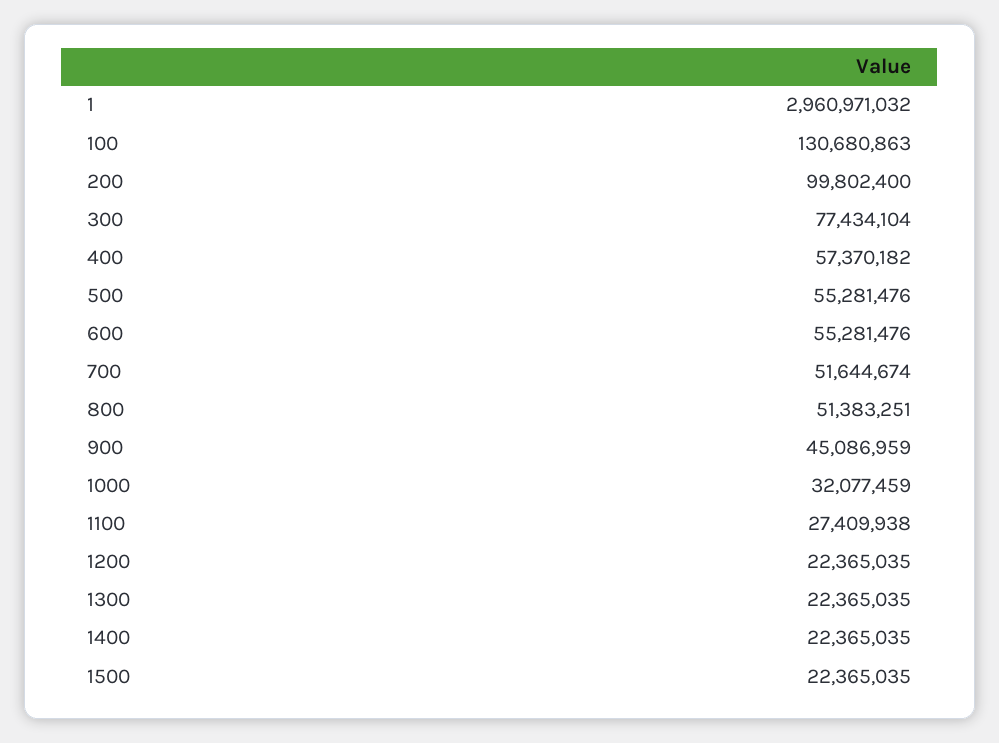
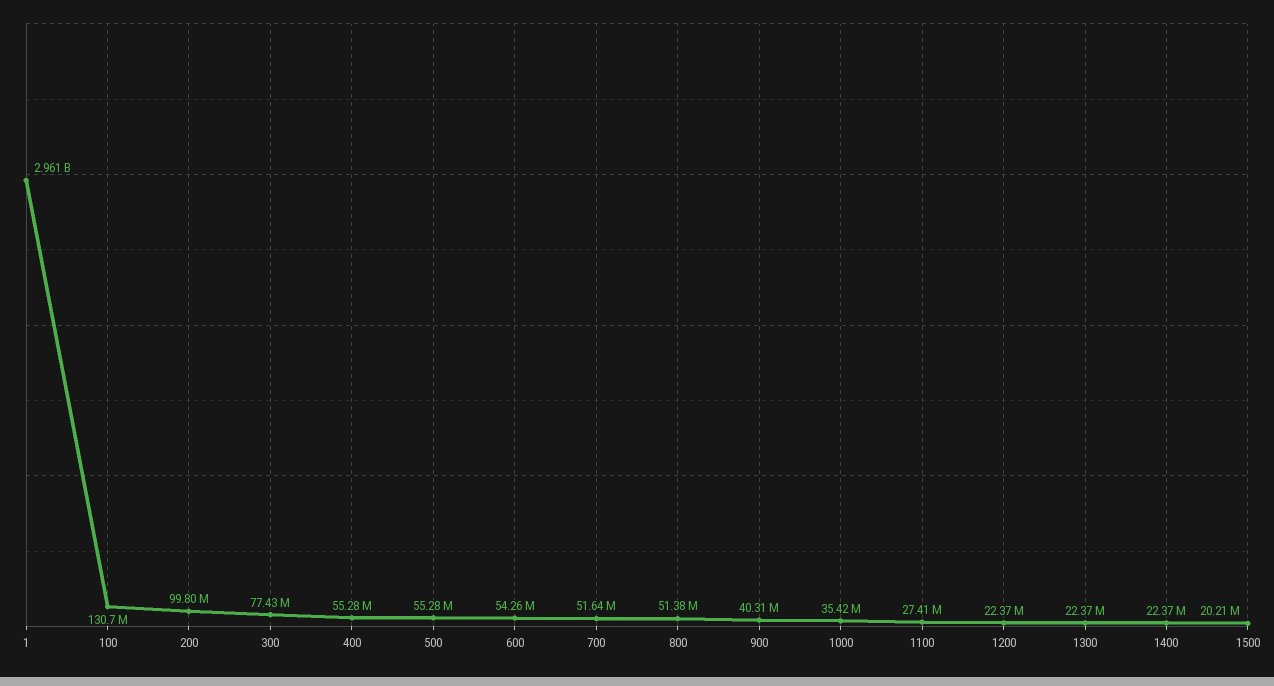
  {
    "1": 2960971032,
    "100": 130680863,
    "200": 99802400,
    "300": 77434104,
-   "400": 57370182,
+   "400": 55280000,
    "500": 55281476,
-   "600": 55281476,
+   "600": 54260000,
    "700": 51644674,
    "800": 51383251,
-   "900": 45086959,
+   "900": 40310000,
-   "1000": 32077459,
+   "1000": 35420000,
    "1100": 27409938,
    "1200": 22365035,
    "1300": 22365035,
    "1400": 22365035,
-   "1500": 22365035
+   "1500": 20210000
  }

